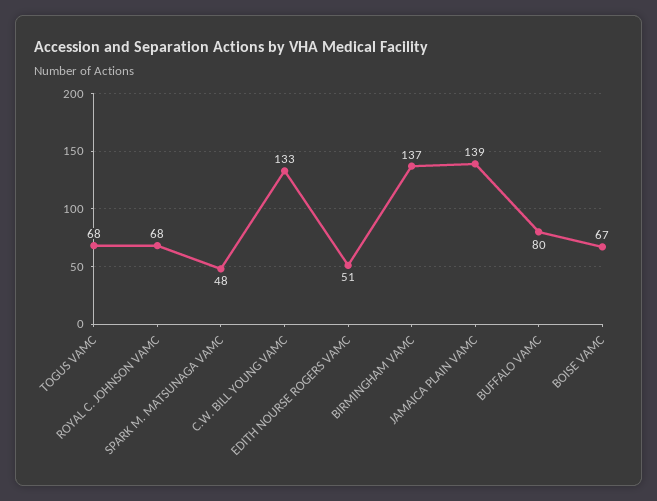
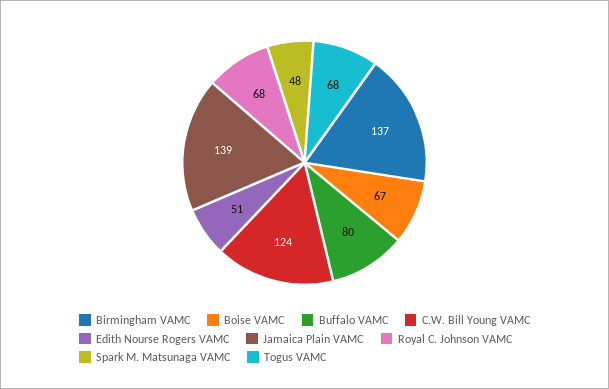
  {
    "TOGUS VAMC": 68,
    "ROYAL C. JOHNSON VAMC": 68,
    "SPARK M. MATSUNAGA VAMC": 48,
-   "C.W. BILL YOUNG VAMC": 133,
+   "C.W. BILL YOUNG VAMC": 124,
    "EDITH NOURSE ROGERS VAMC": 51,
    "BIRMINGHAM VAMC": 137,
    "JAMAICA PLAIN VAMC": 139,
    "BUFFALO VAMC": 80,
    "BOISE VAMC": 67
  }

